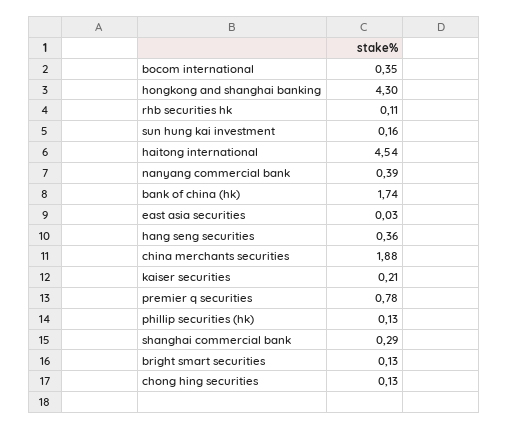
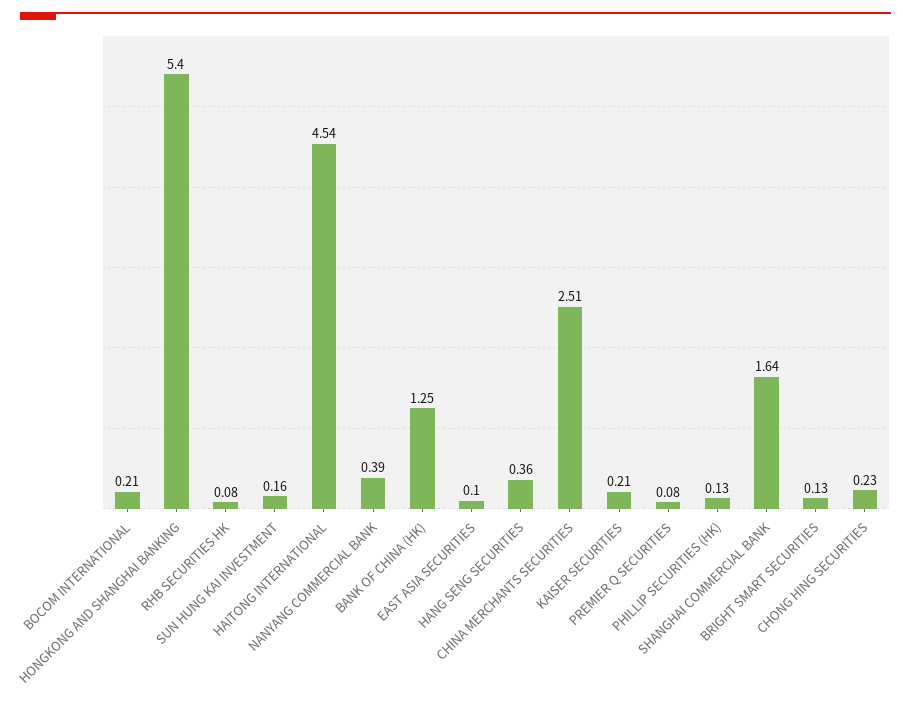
  {
-   "bocom international": 0.35,
+   "bocom international": 0.21,
-   "hongkong and shanghai banking": 4.3,
+   "hongkong and shanghai banking": 5.4,
-   "rhb securities hk": 0.11,
+   "rhb securities hk": 0.08,
    "sun hung kai investment": 0.16,
    "haitong international": 4.54,
    "nanyang commercial bank": 0.39,
-   "bank of china (hk)": 1.74,
+   "bank of china (hk)": 1.25,
-   "east asia securities": 0.03,
+   "east asia securities": 0.1,
    "hang seng securities": 0.36,
-   "china merchants securities": 1.88,
+   "china merchants securities": 2.51,
    "kaiser securities": 0.21,
-   "premier q securities": 0.78,
+   "premier q securities": 0.08,
    "phillip securities (hk)": 0.13,
-   "shanghai commercial bank": 0.29,
+   "shanghai commercial bank": 1.64,
    "bright smart securities": 0.13,
-   "chong hing securities": 0.13
+   "chong hing securities": 0.23
  }

